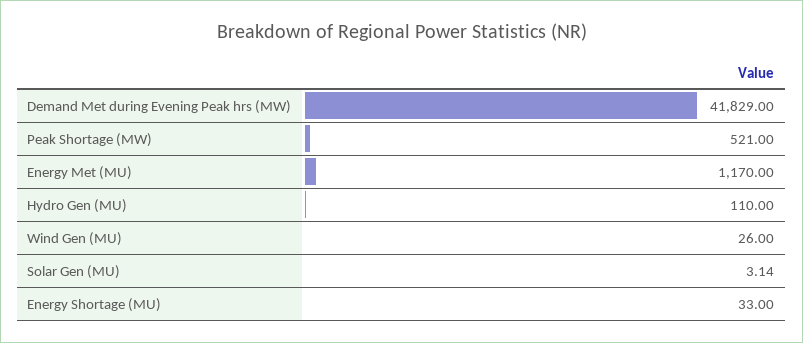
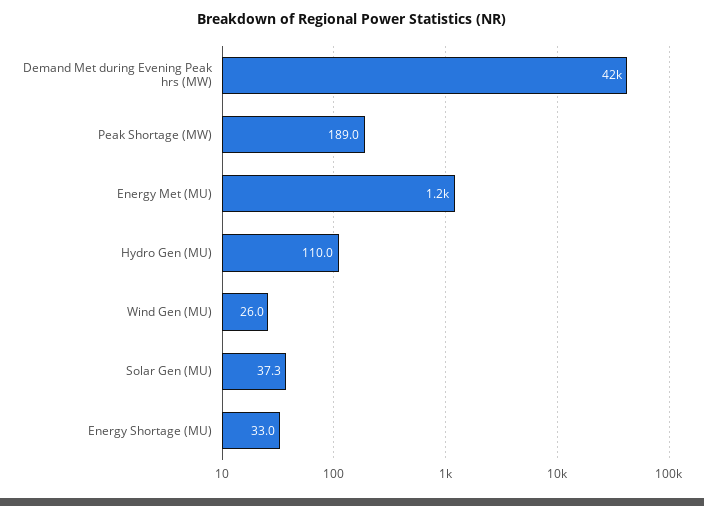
  {
    "Demand Met during Evening Peak hrs (MW)": 41829,
-   "Peak Shortage (MW)": 521,
+   "Peak Shortage (MW)": 189,
    "Energy Met (MU)": 1170,
    "Hydro Gen (MU)": 110,
    "Wind Gen (MU)": 26,
-   "Solar Gen (MU)": 3.14,
+   "Solar Gen (MU)": 37.3,
    "Energy Shortage (MU)": 33
  }

